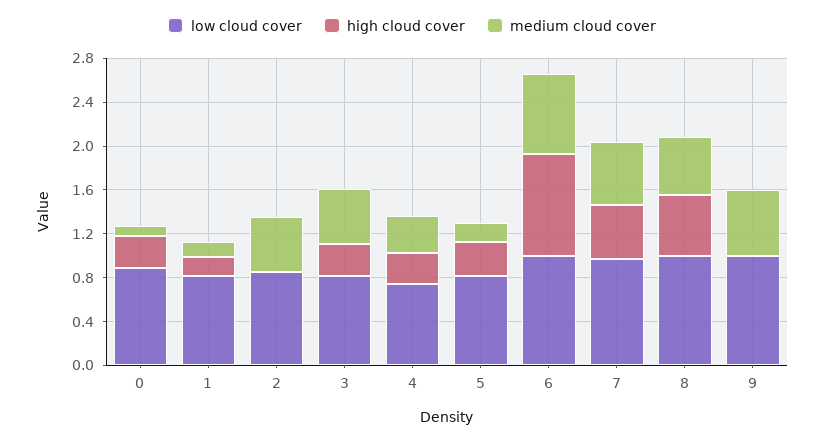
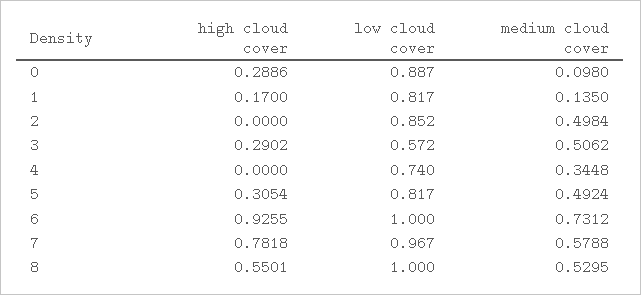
  {
    "low cloud cover": {
      "0": 0.887,
      "1": 0.817,
      "2": 0.852,
-     "3": 0.8,
+     "3": 0.572,
      "4": 0.74,
      "5": 0.817,
      "6": 1,
      "7": 0.967,
-     "8": 1,
+     "8": 1
-     "9": 1
    },
    "high cloud cover": {
      "0": 0.2886,
      "1": 0.17,
      "2": 0,
      "3": 0.2902,
-     "4": 0.3,
+     "4": 0,
      "5": 0.3054,
      "6": 0.9255,
-     "7": 0.5,
+     "7": 0.7818,
-     "8": 0.5501,
+     "8": 0.5501
-     "9": 0
    },
    "medium cloud cover": {
      "0": 0.098,
      "1": 0.135,
      "2": 0.4984,
      "3": 0.5062,
      "4": 0.3448,
-     "5": 0.2,
+     "5": 0.4924,
      "6": 0.7312,
      "7": 0.5788,
-     "8": 0.5295,
+     "8": 0.5295
-     "9": 0.6
    }
  }

